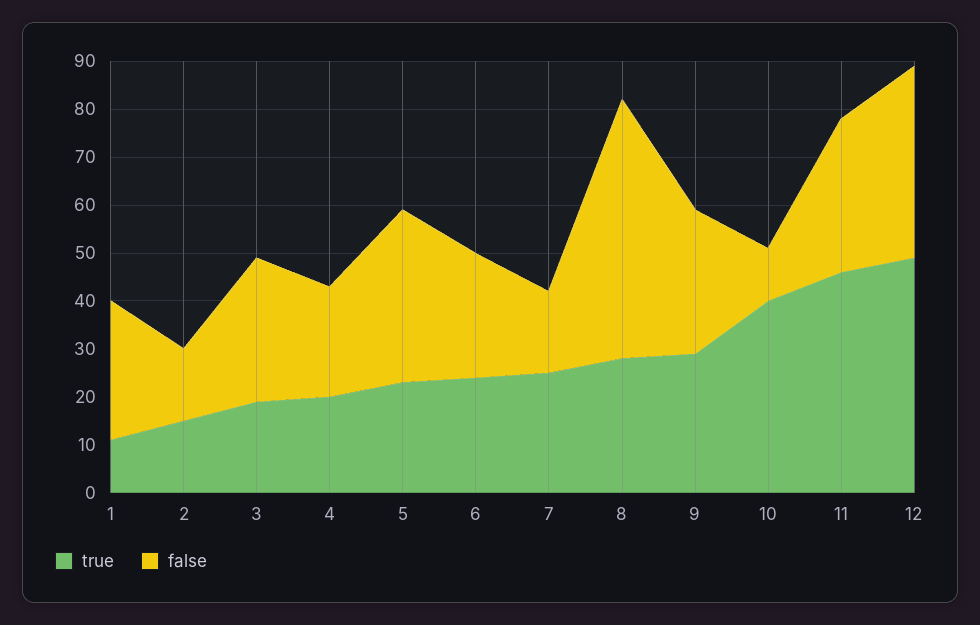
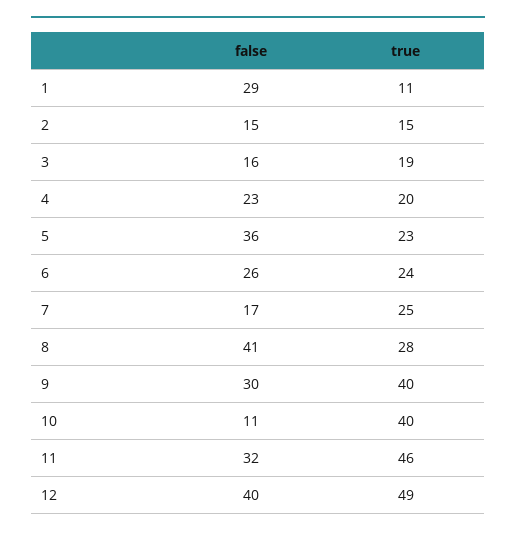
  {
    "true": {
      "1": 11,
      "2": 15,
      "3": 19,
      "4": 20,
      "5": 23,
      "6": 24,
      "7": 25,
      "8": 28,
-     "9": 30,
+     "9": 40,
      "10": 40,
      "11": 46,
      "12": 49
    },
    "false": {
      "1": 29,
      "2": 15,
-     "3": 30,
+     "3": 16,
      "4": 23,
      "5": 36,
      "6": 26,
      "7": 17,
-     "8": 55,
+     "8": 41,
      "9": 30,
      "10": 11,
      "11": 32,
      "12": 40
    }
  }

